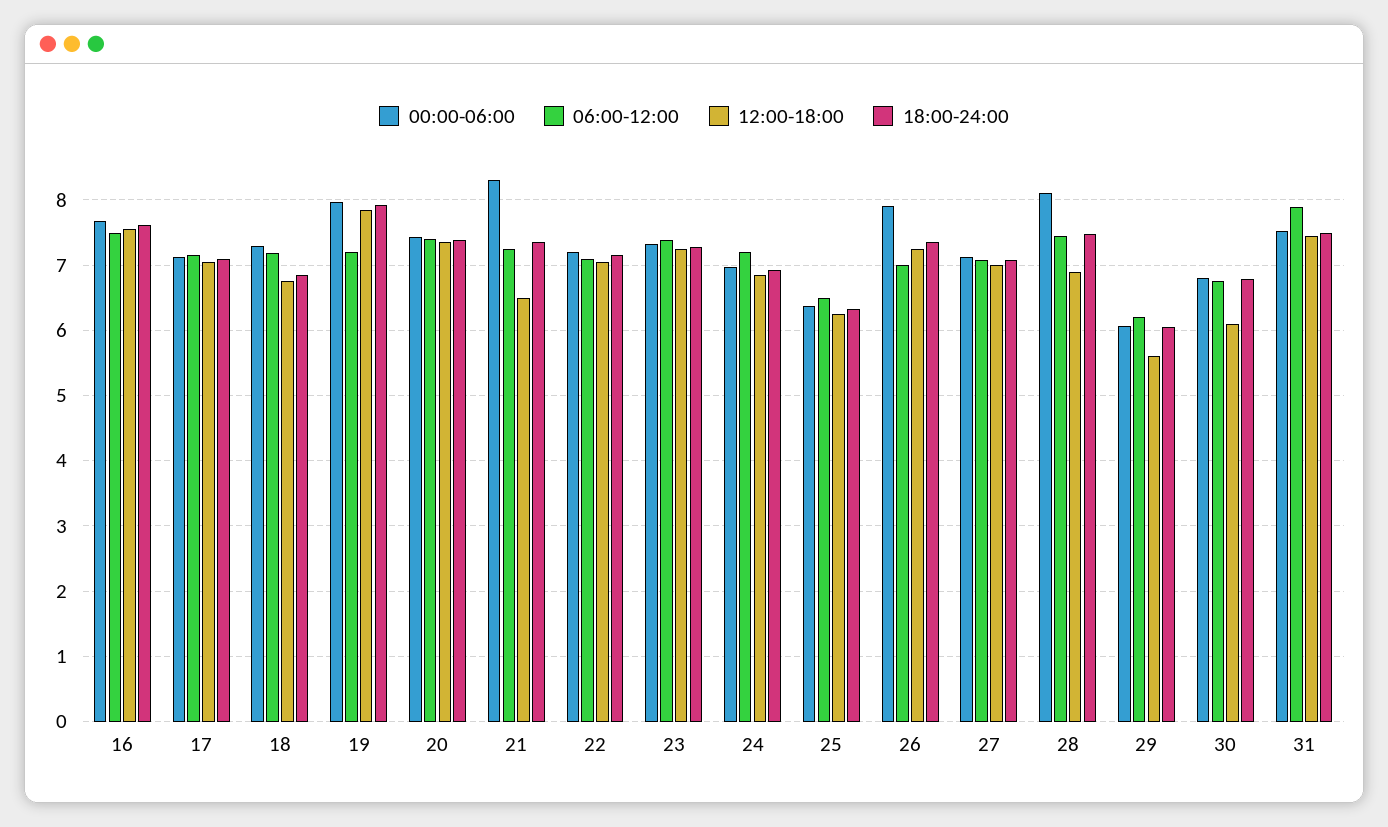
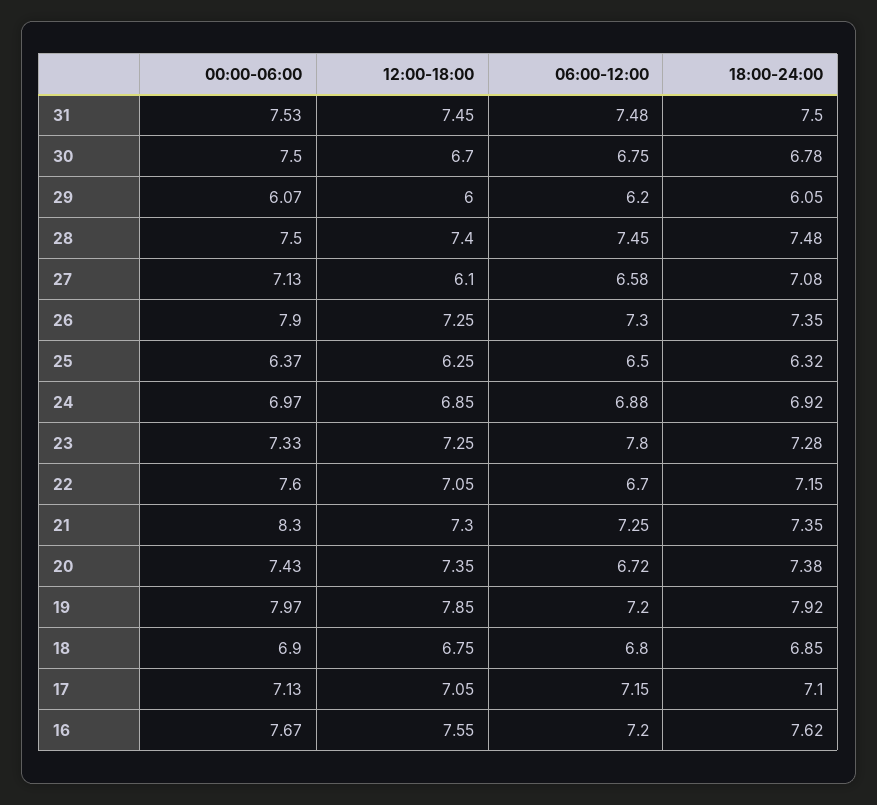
  {
    "00:00-06:00": {
      "16": 7.67,
      "17": 7.13,
-     "18": 7.3,
+     "18": 6.9,
      "19": 7.97,
      "20": 7.43,
      "21": 8.3,
-     "22": 7.2,
+     "22": 7.6,
      "23": 7.33,
      "24": 6.97,
      "25": 6.37,
      "26": 7.9,
      "27": 7.13,
-     "28": 8.1,
+     "28": 7.5,
      "29": 6.07,
-     "30": 6.8,
+     "30": 7.5,
      "31": 7.53
    },
    "06:00-12:00": {
-     "16": 7.5,
+     "16": 7.2,
      "17": 7.15,
-     "18": 7.2,
+     "18": 6.8,
      "19": 7.2,
-     "20": 7.4,
+     "20": 6.72,
      "21": 7.25,
-     "22": 7.1,
+     "22": 6.7,
-     "23": 7.4,
+     "23": 7.8,
-     "24": 7.2,
+     "24": 6.88,
      "25": 6.5,
-     "26": 7,
+     "26": 7.3,
-     "27": 7.1,
+     "27": 6.58,
      "28": 7.45,
      "29": 6.2,
      "30": 6.75,
-     "31": 7.9
+     "31": 7.48
    },
    "12:00-18:00": {
      "16": 7.55,
      "17": 7.05,
      "18": 6.75,
      "19": 7.85,
      "20": 7.35,
-     "21": 6.5,
+     "21": 7.3,
      "22": 7.05,
      "23": 7.25,
      "24": 6.85,
      "25": 6.25,
      "26": 7.25,
-     "27": 7,
+     "27": 6.1,
-     "28": 6.9,
+     "28": 7.4,
-     "29": 5.6,
+     "29": 6,
-     "30": 6.1,
+     "30": 6.7,
      "31": 7.45
    },
    "18:00-24:00": {
      "16": 7.62,
      "17": 7.1,
      "18": 6.85,
      "19": 7.92,
      "20": 7.38,
      "21": 7.35,
      "22": 7.15,
      "23": 7.28,
      "24": 6.92,
      "25": 6.32,
      "26": 7.35,
      "27": 7.08,
      "28": 7.48,
      "29": 6.05,
      "30": 6.78,
      "31": 7.5
    }
  }

